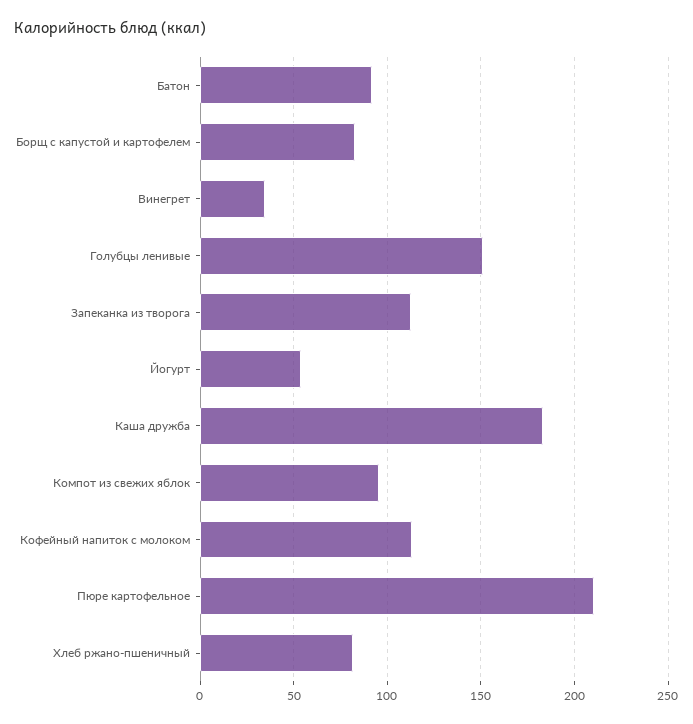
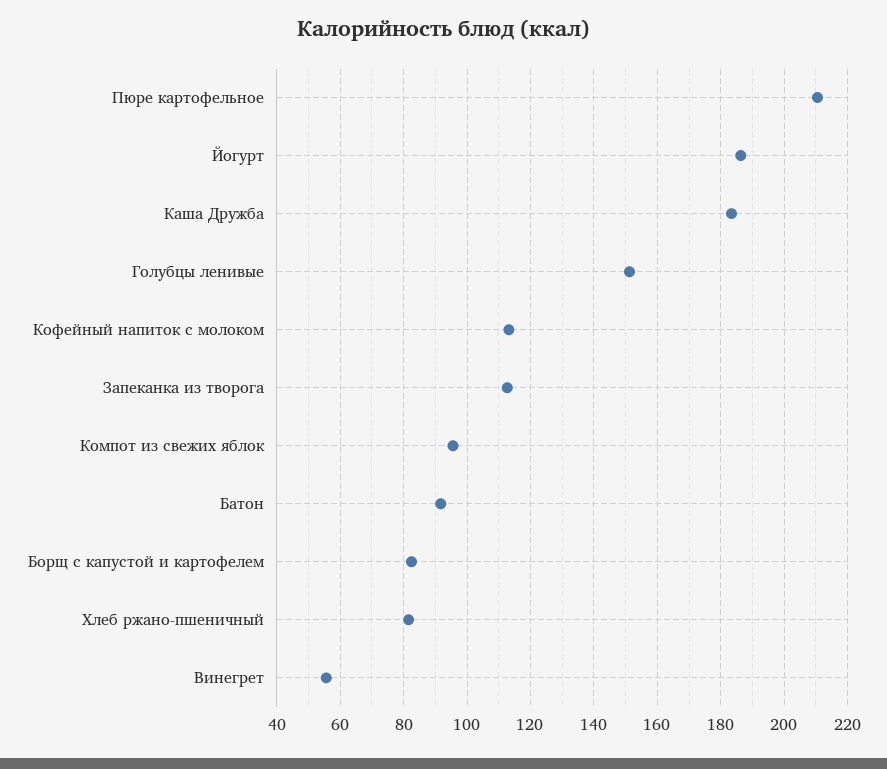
  {
    "Батон": 92,
    "Борщ с капустой и картофелем": 82,
-   "Винегрет": 35,
+   "Винегрет": 56,
    "Голубцы ленивые": 152,
    "Запеканка из творога": 112,
-   "Йогурт": 55,
+   "Йогурт": 186,
    "Каша дружба": 184,
    "Компот из свежих яблок": 96,
    "Кофейный напиток с молоком": 114,
    "Пюре картофельное": 210,
    "Хлеб ржано-пшеничный": 82
  }

